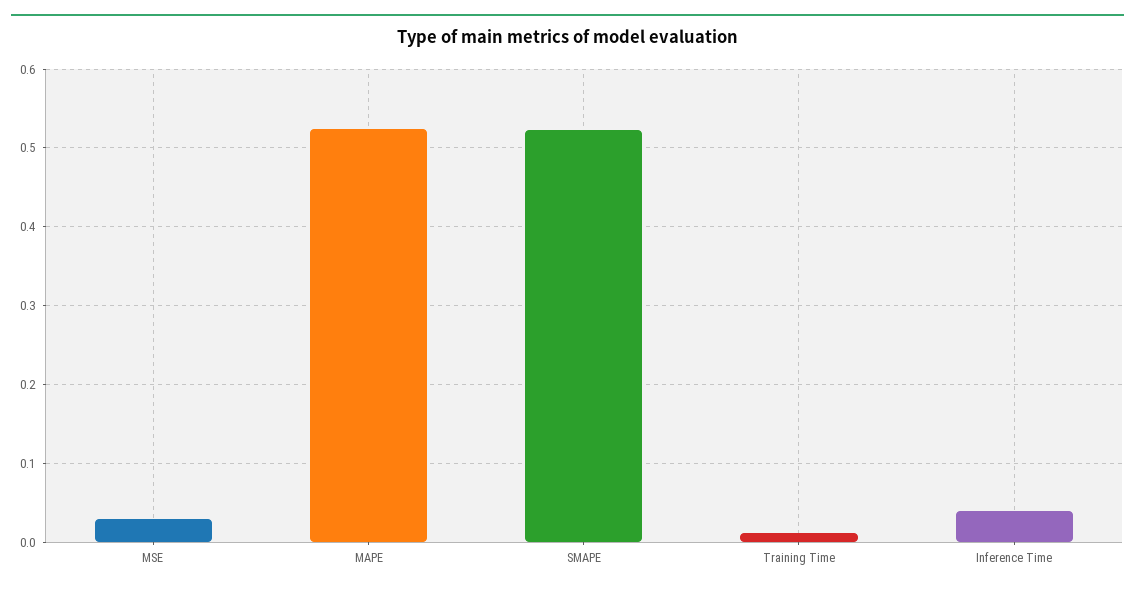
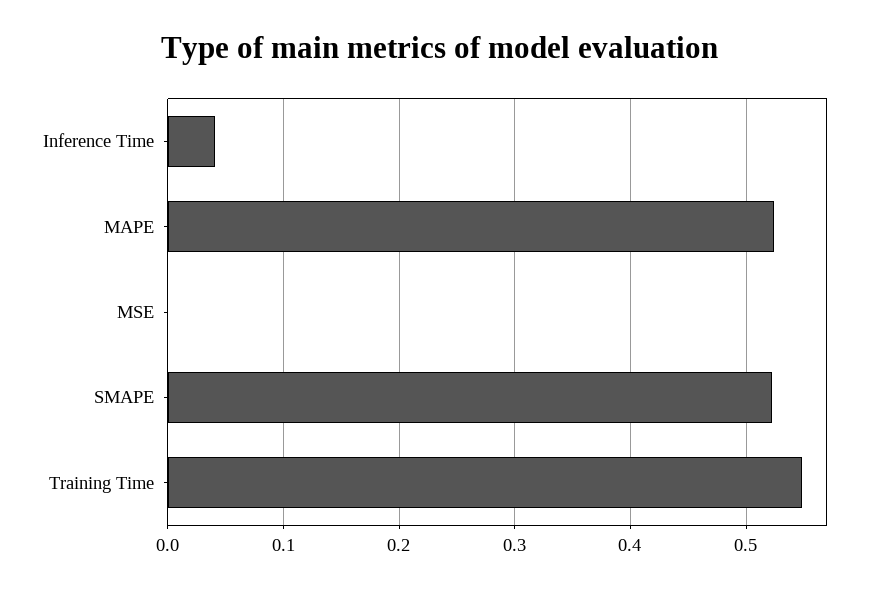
  {
-   "MSE": 0.03,
+   "MSE": 0,
    "MAPE": 0.52,
    "SMAPE": 0.52,
-   "Training Time": 0.01,
+   "Training Time": 0.55,
    "Inference Time": 0.04
  }

